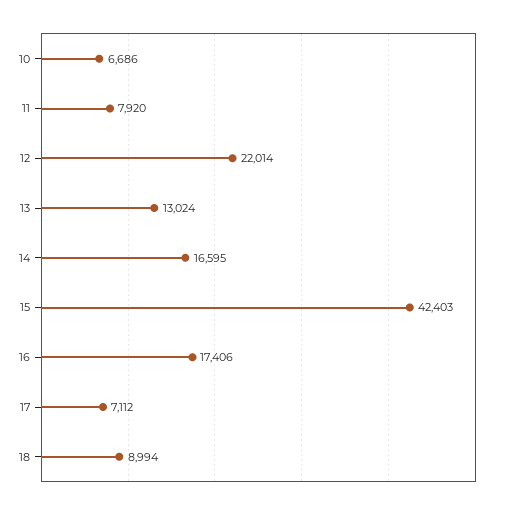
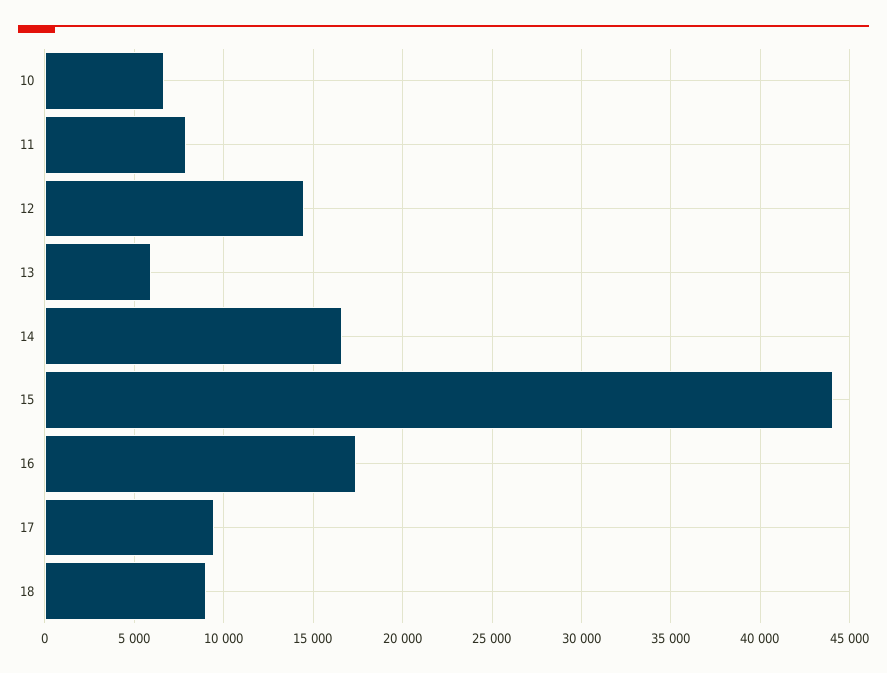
  {
    "10": 6686,
    "11": 7920,
-   "12": 22014,
+   "12": 14500,
-   "13": 13024,
+   "13": 6000,
    "14": 16595,
-   "15": 42403,
+   "15": 44000,
    "16": 17406,
-   "17": 7112,
+   "17": 9500,
    "18": 8994
  }

